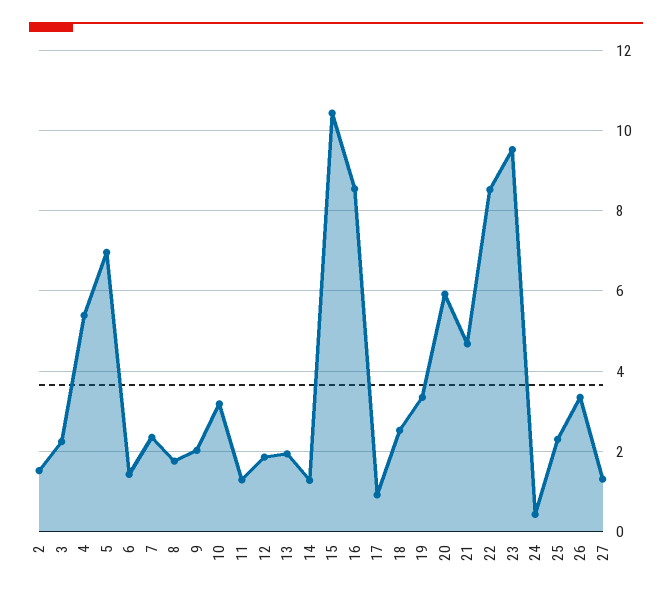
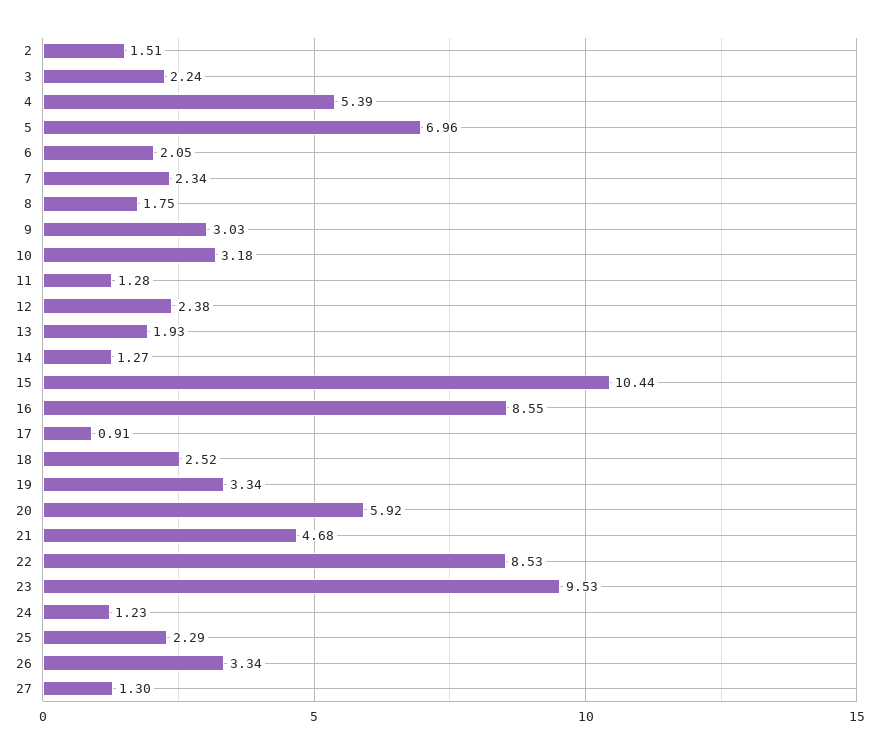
  {
    "2": 1.51,
    "3": 2.24,
    "4": 5.39,
    "5": 6.96,
-   "6": 1.4,
+   "6": 2.05,
    "7": 2.34,
    "8": 1.75,
-   "9": 2,
+   "9": 3.03,
    "10": 3.18,
    "11": 1.28,
-   "12": 1.8,
+   "12": 2.38,
    "13": 1.93,
    "14": 1.27,
    "15": 10.44,
    "16": 8.55,
    "17": 0.91,
    "18": 2.52,
    "19": 3.34,
    "20": 5.92,
    "21": 4.68,
    "22": 8.53,
    "23": 9.53,
-   "24": 0.4,
+   "24": 1.23,
    "25": 2.29,
    "26": 3.34,
    "27": 1.3
  }

